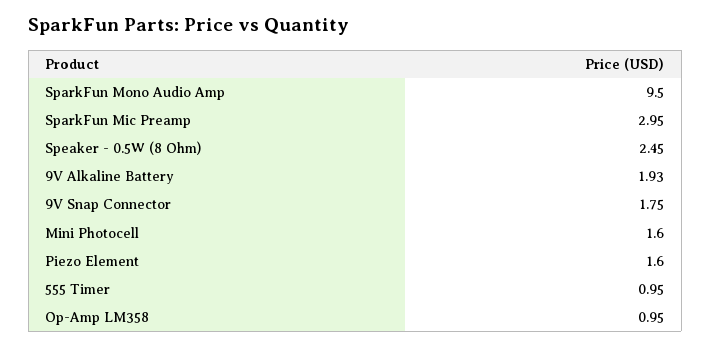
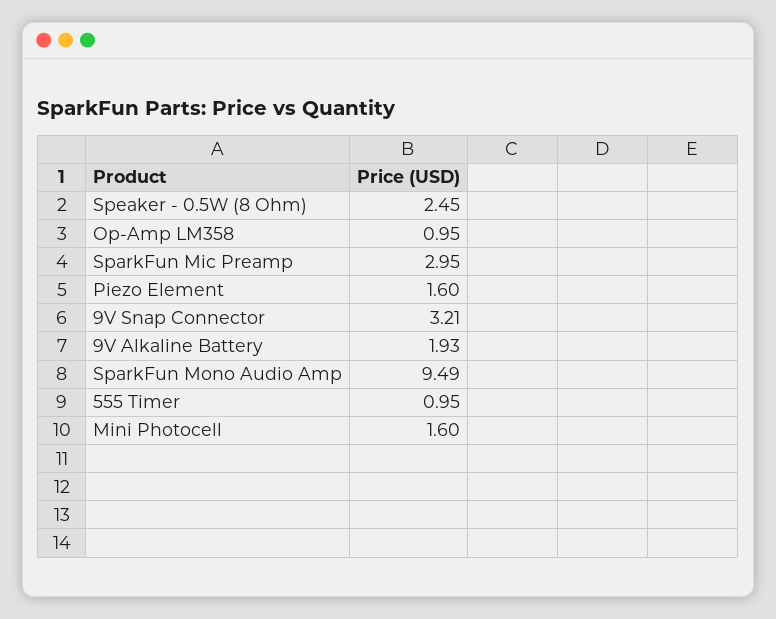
  {
-   "SparkFun Mono Audio Amp": 9.5,
+   "SparkFun Mono Audio Amp": 9.49,
    "SparkFun Mic Preamp": 2.95,
    "Speaker - 0.5W (8 Ohm)": 2.45,
    "9V Alkaline Battery": 1.93,
-   "9V Snap Connector": 1.75,
+   "9V Snap Connector": 3.21,
    "Mini Photocell": 1.6,
    "Piezo Element": 1.6,
    "555 Timer": 0.95,
    "Op-Amp LM358": 0.95
  }

